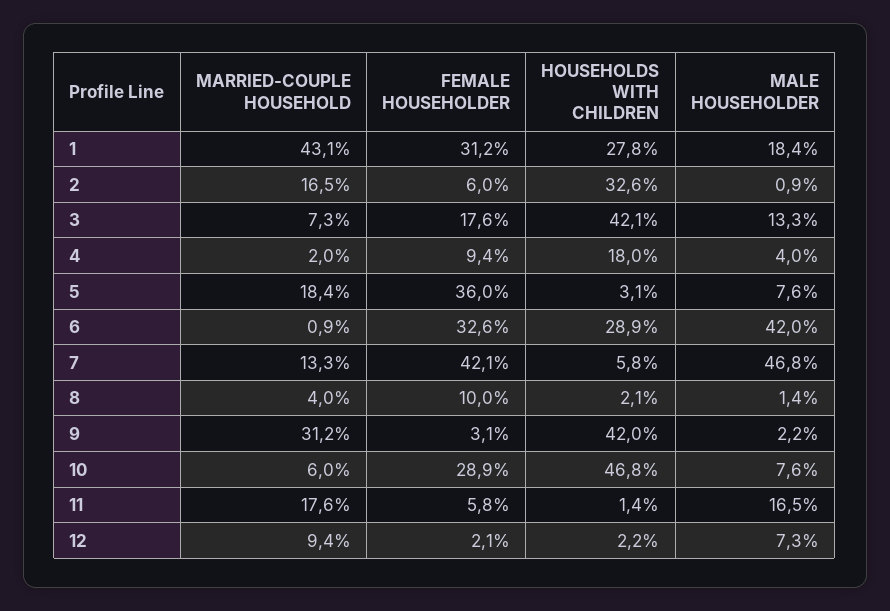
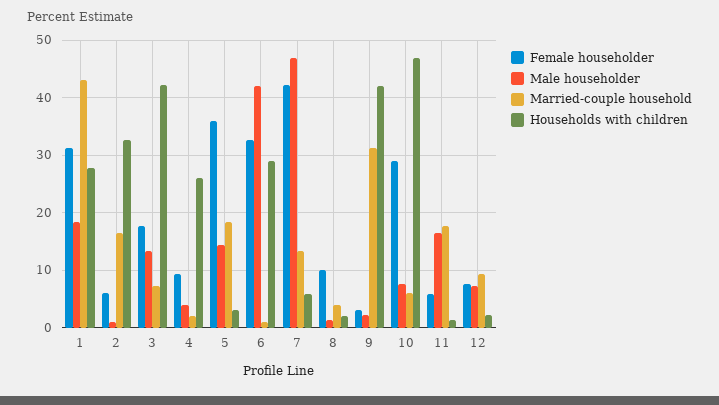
  {
    "MARRIED-COUPLE HOUSEHOLD": {
      "1": 43.1,
      "2": 16.5,
      "3": 7.3,
      "4": 2,
      "5": 18.4,
      "6": 0.9,
      "7": 13.3,
      "8": 4,
      "9": 31.2,
      "10": 6,
      "11": 17.6,
      "12": 9.4
    },
    "FEMALE HOUSEHOLDER": {
      "1": 31.2,
      "2": 6,
      "3": 17.6,
      "4": 9.4,
      "5": 36,
      "6": 32.6,
      "7": 42.1,
      "8": 10,
      "9": 3.1,
      "10": 28.9,
      "11": 5.8,
-     "12": 2.1
+     "12": 8
    },
    "HOUSEHOLDS WITH CHILDREN": {
      "1": 27.8,
      "2": 32.6,
      "3": 42.1,
-     "4": 18,
+     "4": 26,
      "5": 3.1,
      "6": 28.9,
      "7": 5.8,
      "8": 2.1,
      "9": 42,
      "10": 46.8,
      "11": 1.4,
      "12": 2.2
    },
    "MALE HOUSEHOLDER": {
      "1": 18.4,
      "2": 0.9,
      "3": 13.3,
      "4": 4,
-     "5": 7.6,
+     "5": 14,
      "6": 42,
      "7": 46.8,
      "8": 1.4,
      "9": 2.2,
      "10": 7.6,
      "11": 16.5,
      "12": 7.3
    }
  }

